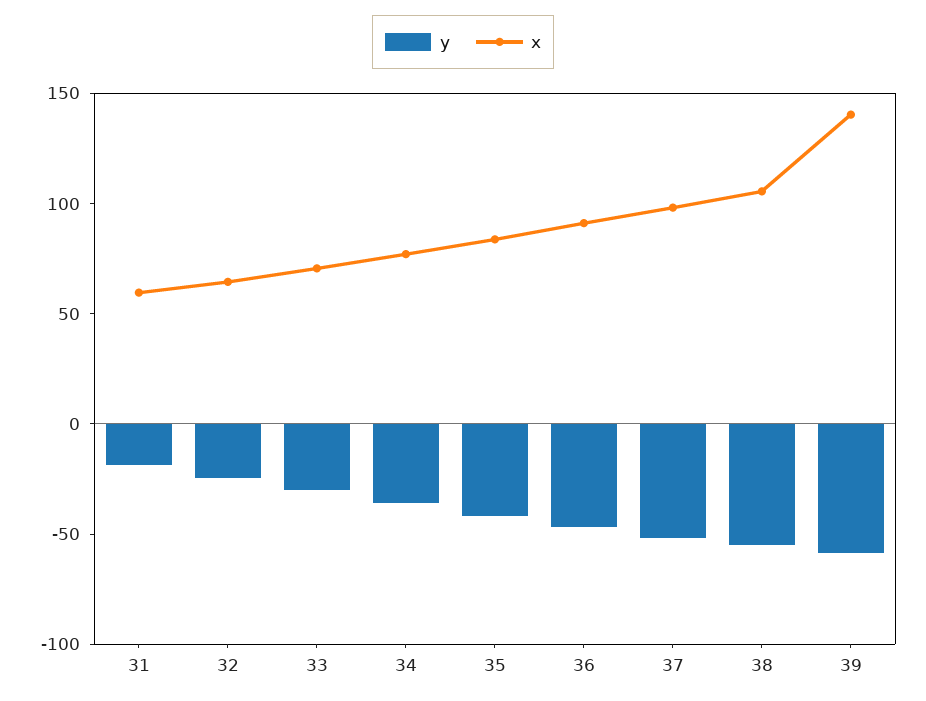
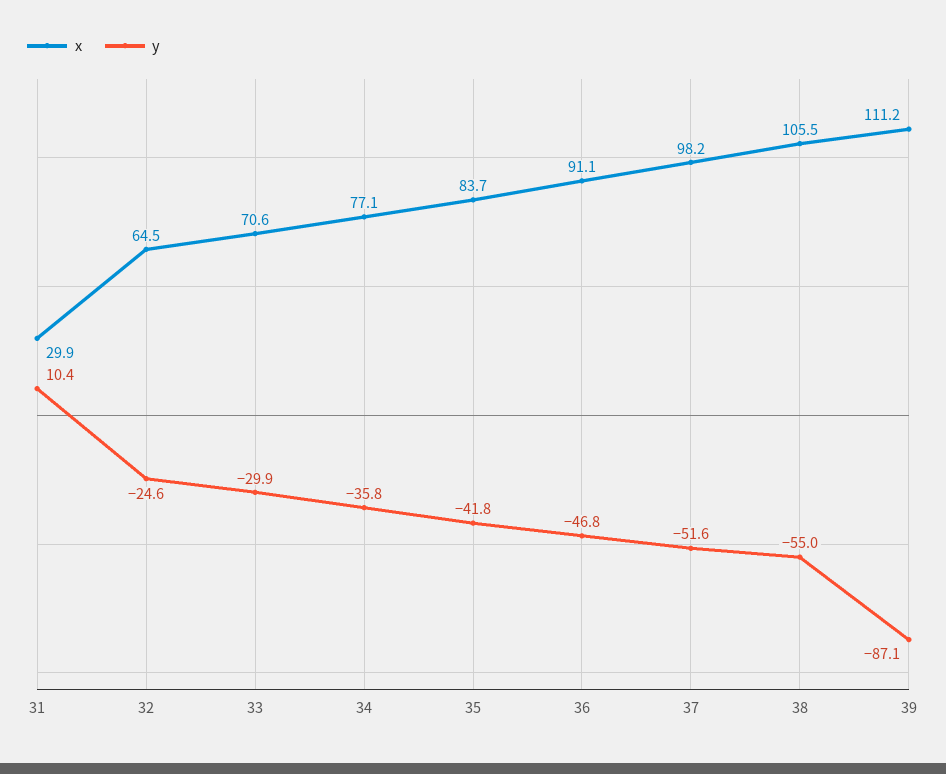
  {
    "y": {
-     "31": -20,
+     "31": 10.4,
      "32": -24.6,
      "33": -29.9,
      "34": -35.8,
      "35": -41.8,
      "36": -46.8,
      "37": -51.6,
      "38": -55,
-     "39": -60
+     "39": -87.1
    },
    "x": {
-     "31": 60,
+     "31": 29.9,
      "32": 64.5,
      "33": 70.6,
      "34": 77.1,
      "35": 83.7,
      "36": 91.1,
      "37": 98.2,
      "38": 105.5,
-     "39": 140
+     "39": 111.2
    }
  }

